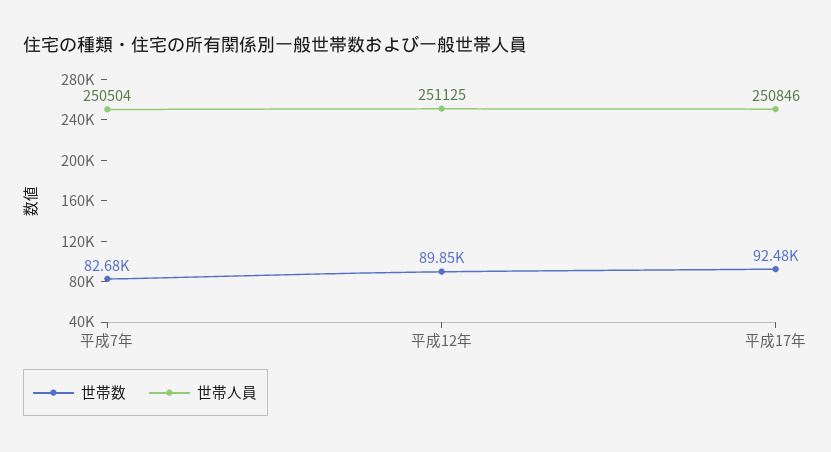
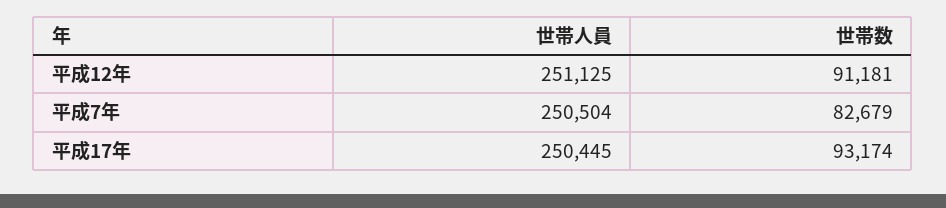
  {
    "世帯数": {
      "平成7年": 82679,
-     "平成12年": 89850,
+     "平成12年": 91181,
-     "平成17年": 92480
+     "平成17年": 93174
    },
    "世帯人員": {
      "平成7年": 250504,
      "平成12年": 251125,
-     "平成17年": 250846
+     "平成17年": 250445
    }
  }

